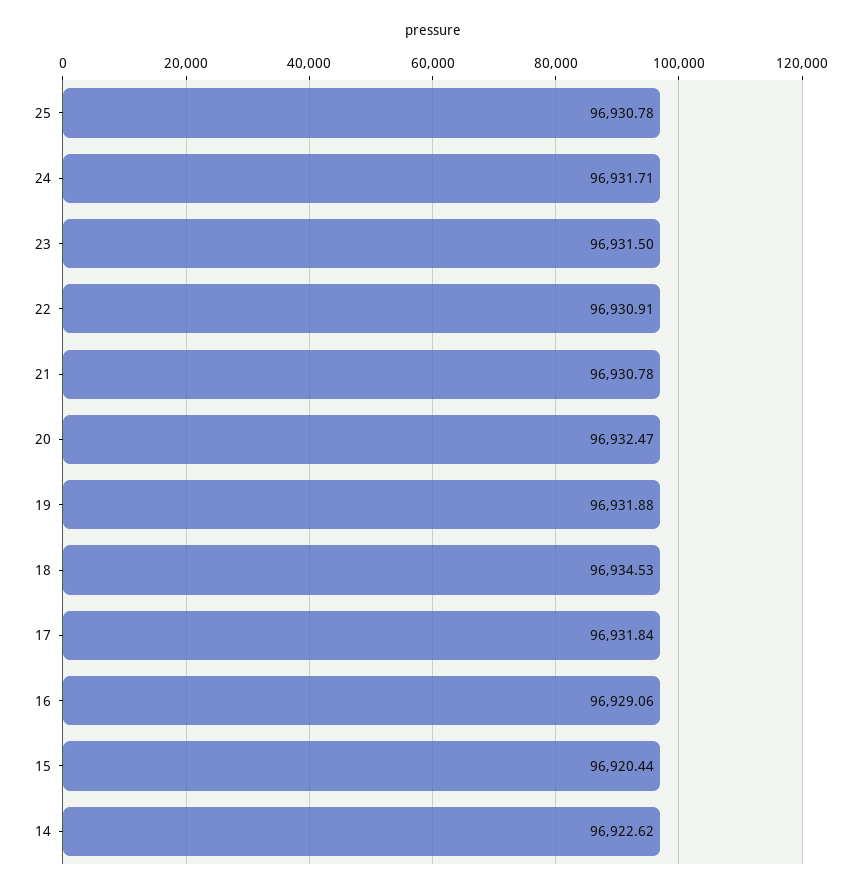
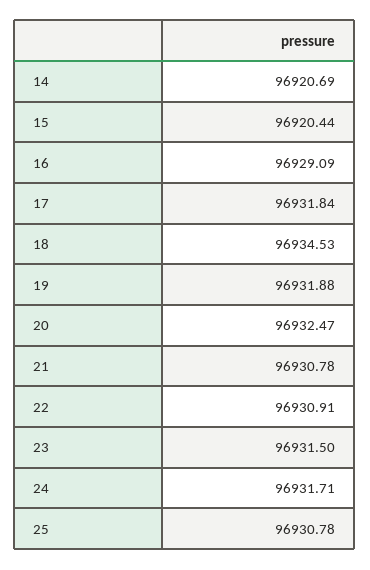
  {
    "25": 96930.78,
    "24": 96931.71,
    "23": 96931.5,
    "22": 96930.91,
    "21": 96930.78,
    "20": 96932.47,
    "19": 96931.88,
    "18": 96934.53,
    "17": 96931.84,
-   "16": 96929.06,
+   "16": 96929.09,
    "15": 96920.44,
-   "14": 96922.62
+   "14": 96920.69
  }

